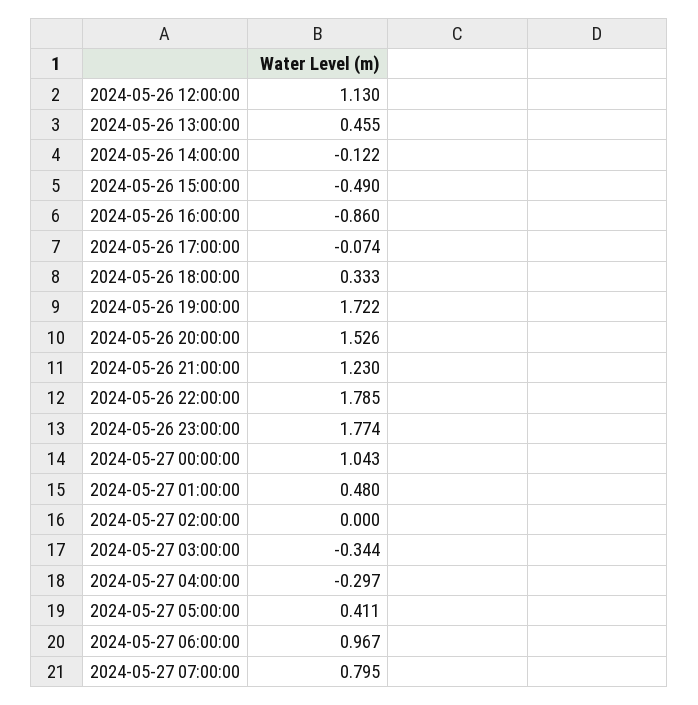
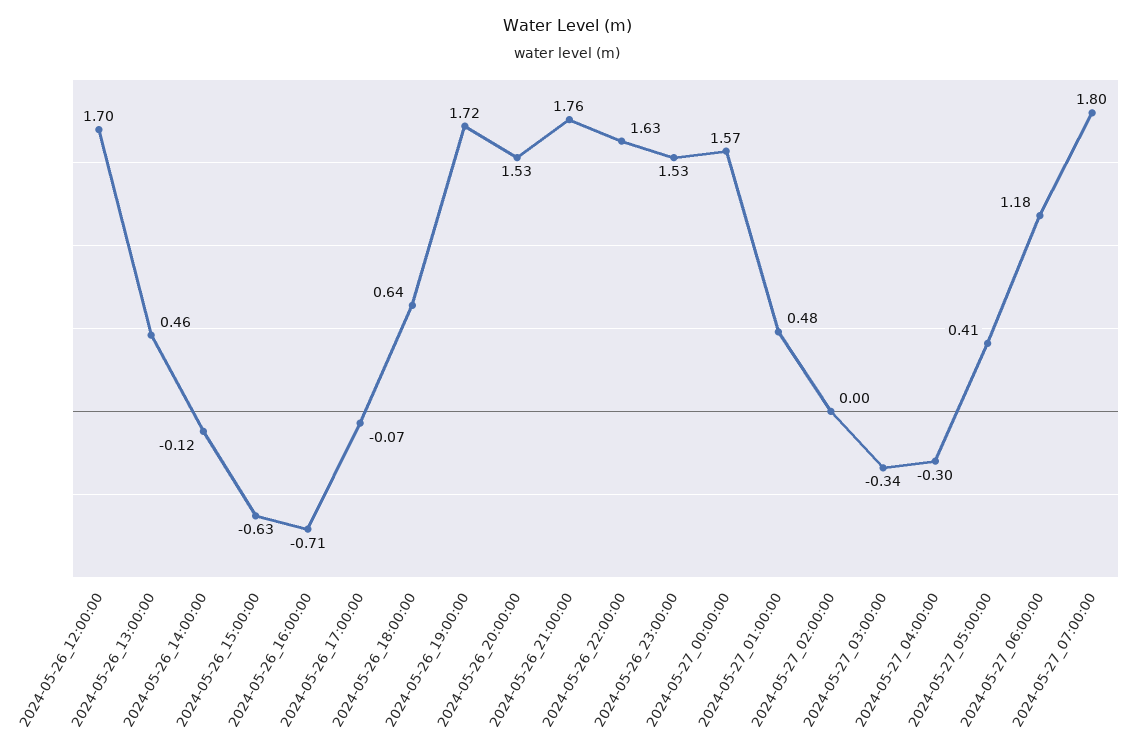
  {
-   "2024-05-26 12:00:00": 1.13,
+   "2024-05-26 12:00:00": 1.7,
    "2024-05-26 13:00:00": 0.455,
    "2024-05-26 14:00:00": -0.122,
-   "2024-05-26 15:00:00": -0.49,
+   "2024-05-26 15:00:00": -0.63,
-   "2024-05-26 16:00:00": -0.86,
+   "2024-05-26 16:00:00": -0.71,
    "2024-05-26 17:00:00": -0.074,
-   "2024-05-26 18:00:00": 0.333,
+   "2024-05-26 18:00:00": 0.64,
    "2024-05-26 19:00:00": 1.722,
    "2024-05-26 20:00:00": 1.526,
-   "2024-05-26 21:00:00": 1.23,
+   "2024-05-26 21:00:00": 1.76,
-   "2024-05-26 22:00:00": 1.785,
+   "2024-05-26 22:00:00": 1.63,
-   "2024-05-26 23:00:00": 1.774,
+   "2024-05-26 23:00:00": 1.53,
-   "2024-05-27 00:00:00": 1.043,
+   "2024-05-27 00:00:00": 1.57,
    "2024-05-27 01:00:00": 0.48,
    "2024-05-27 02:00:00": 0,
    "2024-05-27 03:00:00": -0.344,
    "2024-05-27 04:00:00": -0.297,
    "2024-05-27 05:00:00": 0.411,
-   "2024-05-27 06:00:00": 0.967,
+   "2024-05-27 06:00:00": 1.18,
-   "2024-05-27 07:00:00": 0.795
+   "2024-05-27 07:00:00": 1.8
  }

